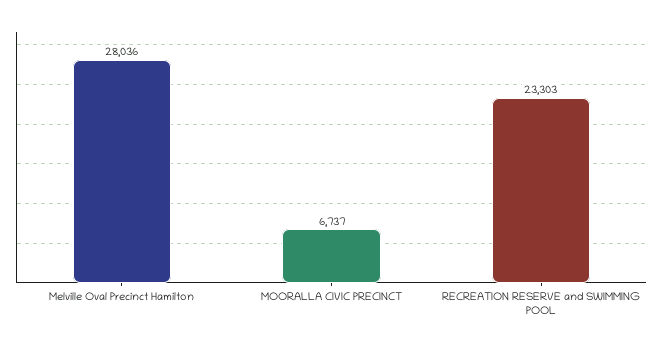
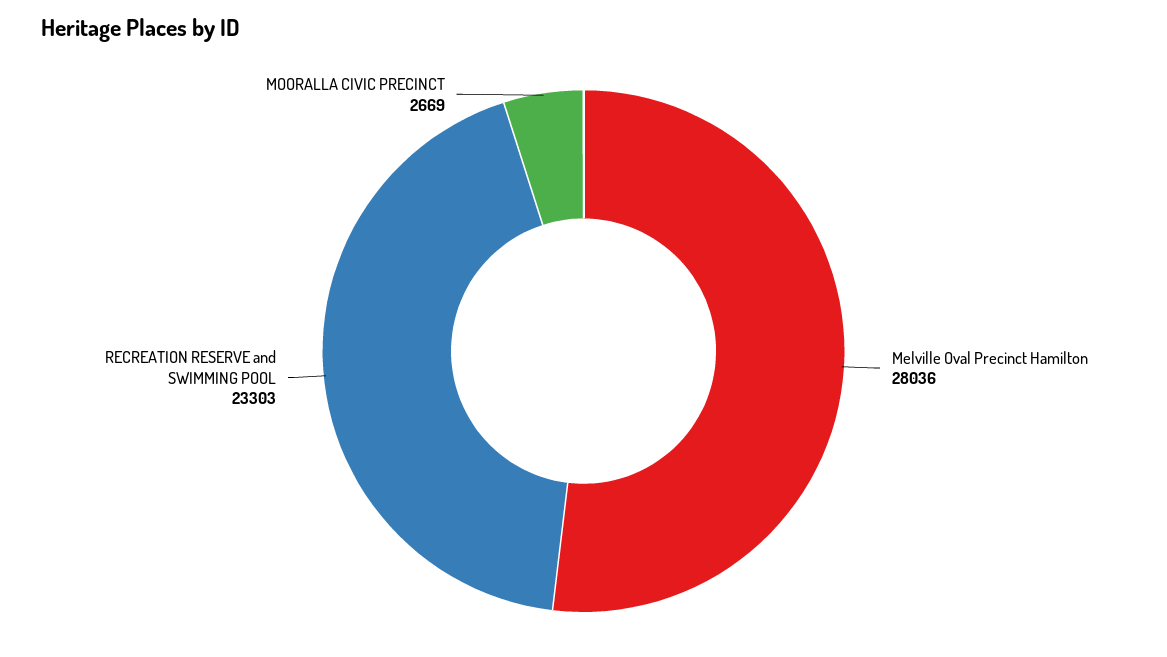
  {
    "Melville Oval Precinct Hamilton": 28036,
-   "MOORALLA CIVIC PRECINCT": 6737,
+   "MOORALLA CIVIC PRECINCT": 2669,
    "RECREATION RESERVE and SWIMMING POOL": 23303
  }

